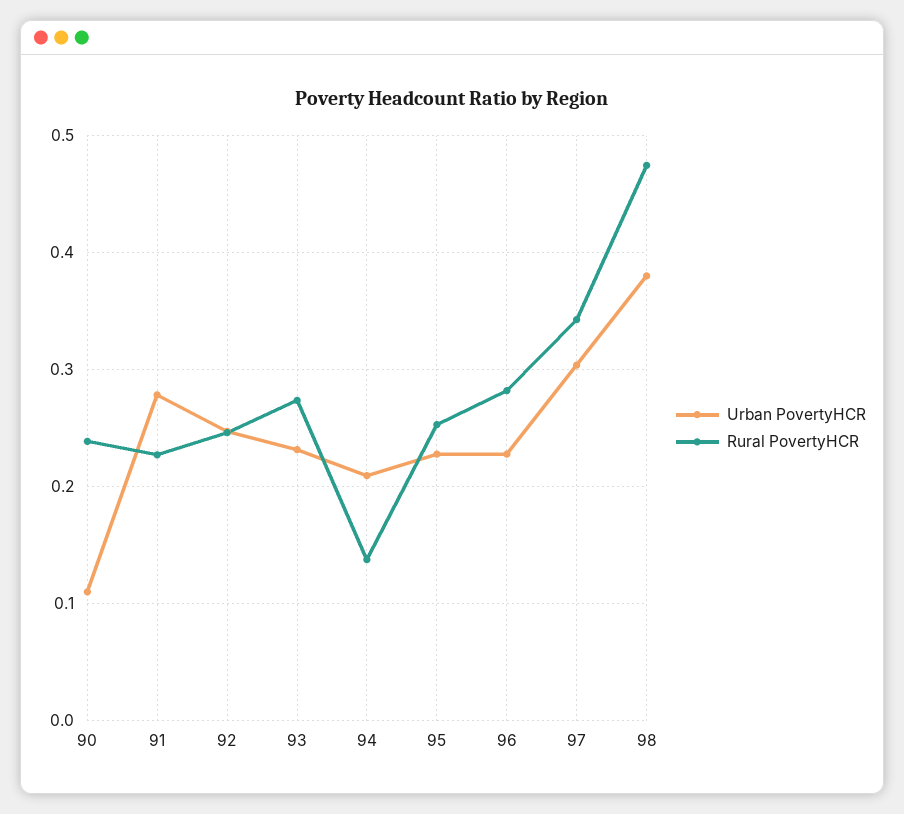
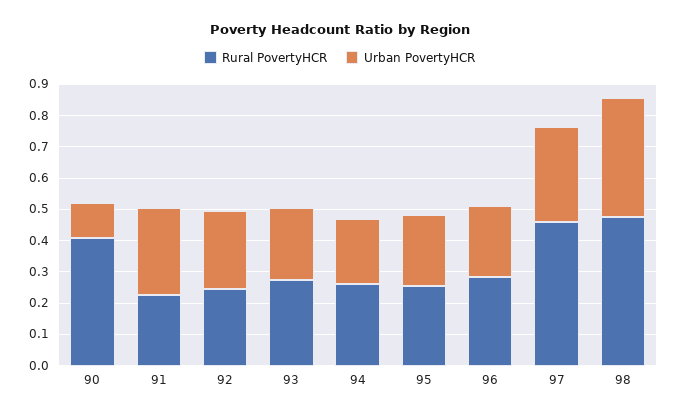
  {
    "Urban PovertyHCR": {
      "90": 0.11,
      "91": 0.28,
      "92": 0.25,
      "93": 0.23,
      "94": 0.21,
      "95": 0.23,
      "96": 0.23,
      "97": 0.3,
      "98": 0.38
    },
    "Rural PovertyHCR": {
-     "90": 0.24,
+     "90": 0.4,
      "91": 0.23,
      "92": 0.25,
      "93": 0.27,
-     "94": 0.14,
+     "94": 0.25,
      "95": 0.25,
      "96": 0.28,
-     "97": 0.34,
+     "97": 0.45,
      "98": 0.47
    }
  }

